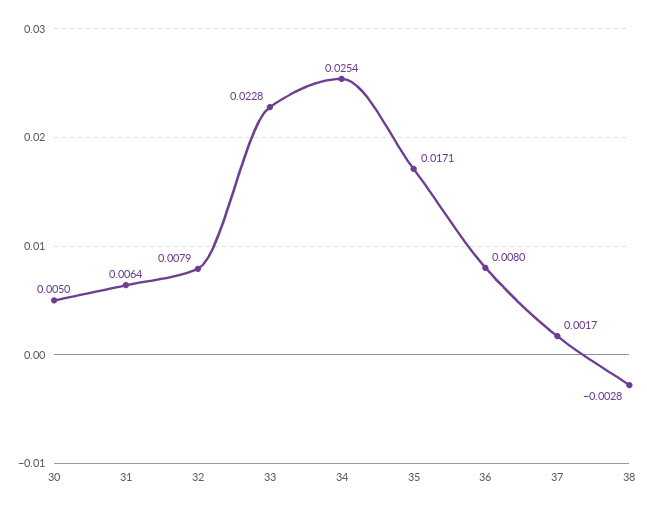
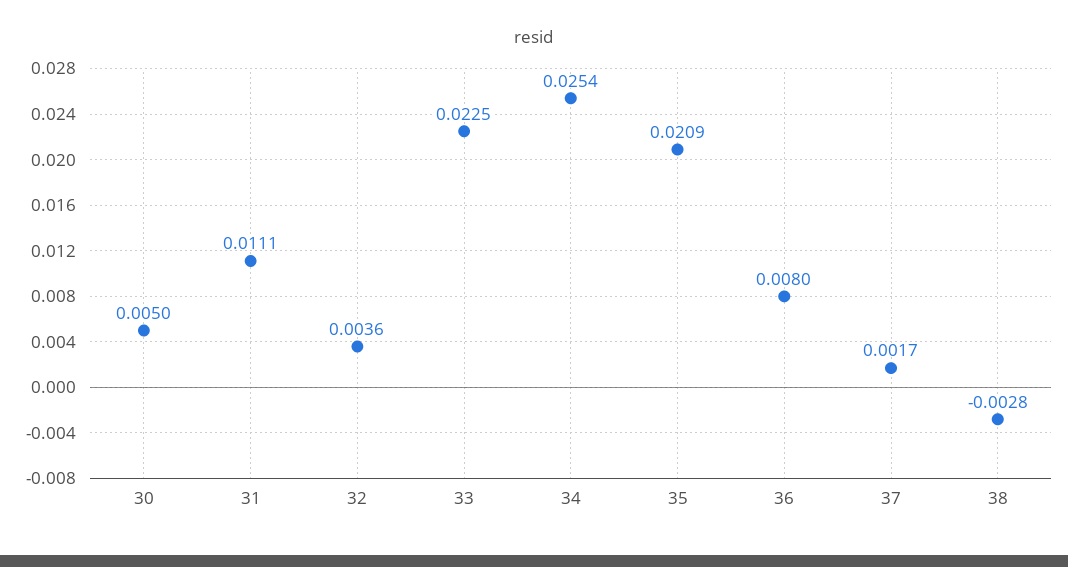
  {
    "30": 0.005,
-   "31": 0.0064,
+   "31": 0.0111,
-   "32": 0.0079,
+   "32": 0.0036,
-   "33": 0.0228,
+   "33": 0.0225,
    "34": 0.0254,
-   "35": 0.0171,
+   "35": 0.0209,
    "36": 0.008,
    "37": 0.0017,
    "38": -0.0028
  }

